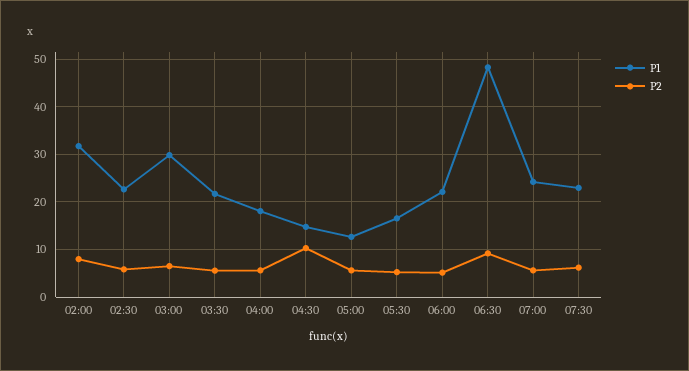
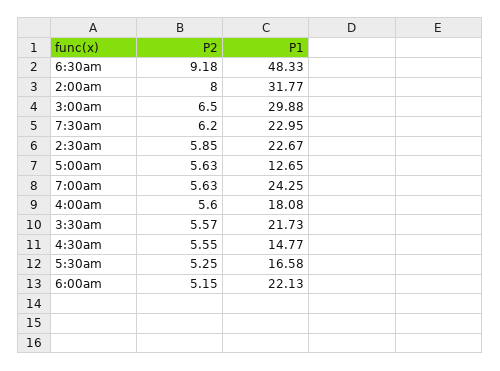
  {
    "P1": {
      "02:00": 31.77,
      "02:30": 22.67,
      "03:00": 29.88,
      "03:30": 21.73,
      "04:00": 18.08,
      "04:30": 14.77,
      "05:00": 12.65,
      "05:30": 16.58,
      "06:00": 22.13,
      "06:30": 48.33,
      "07:00": 24.25,
      "07:30": 22.95
    },
    "P2": {
      "02:00": 8,
      "02:30": 5.85,
      "03:00": 6.5,
      "03:30": 5.57,
      "04:00": 5.6,
-     "04:30": 10,
+     "04:30": 5.55,
      "05:00": 5.63,
      "05:30": 5.25,
      "06:00": 5.15,
      "06:30": 9.18,
      "07:00": 5.63,
      "07:30": 6.2
    }
  }

